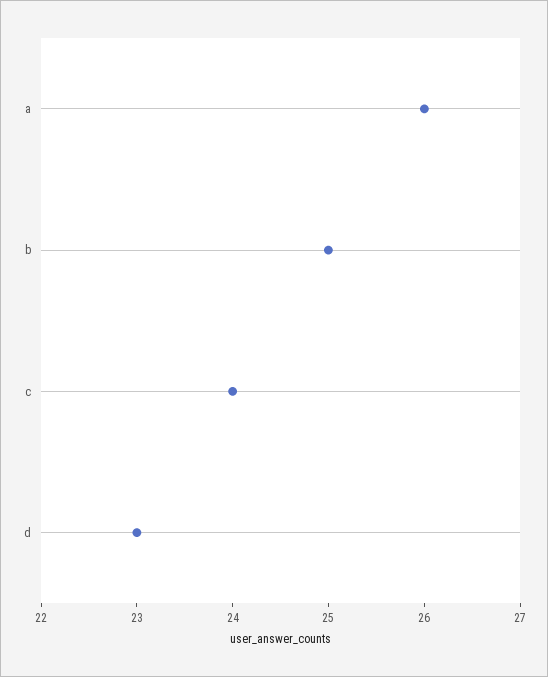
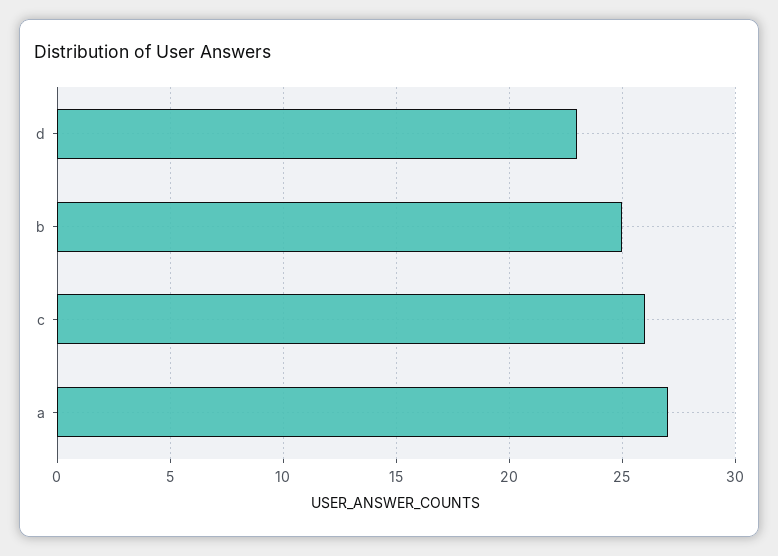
  {
-   "a": 26,
+   "a": 27,
    "b": 25,
-   "c": 24,
+   "c": 26,
    "d": 23
  }

